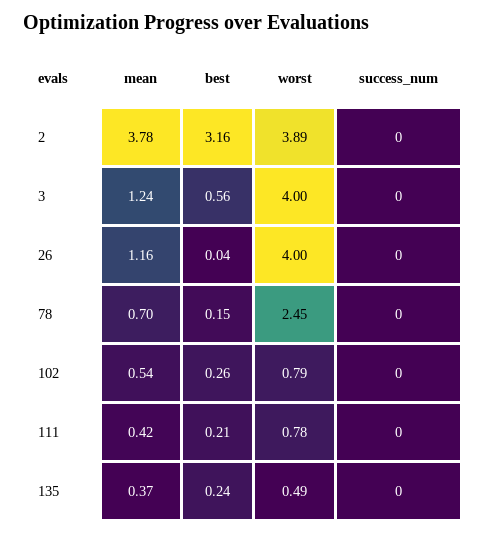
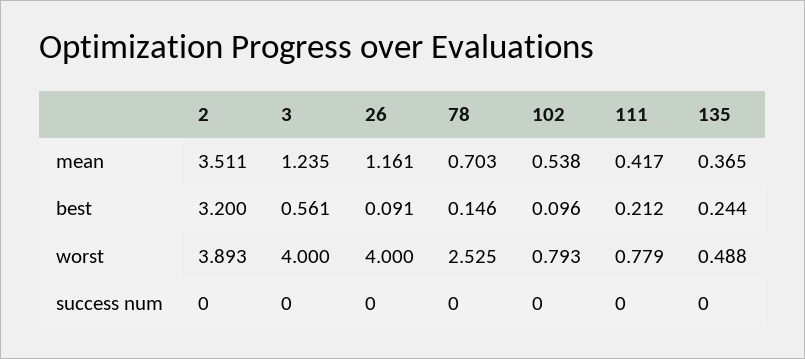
  {
    "mean": {
-     "2": 3.78,
+     "2": 3.511,
      "3": 1.235,
      "26": 1.161,
      "78": 0.703,
      "102": 0.538,
      "111": 0.417,
      "135": 0.365
    },
    "best": {
-     "2": 3.16,
+     "2": 3.2,
      "3": 0.561,
-     "26": 0.04,
+     "26": 0.091,
      "78": 0.146,
-     "102": 0.26,
+     "102": 0.096,
      "111": 0.212,
      "135": 0.244
    },
    "worst": {
      "2": 3.893,
      "3": 4,
      "26": 4,
-     "78": 2.45,
+     "78": 2.525,
      "102": 0.793,
      "111": 0.779,
      "135": 0.488
    },
    "success_num": {
      "2": 0,
      "3": 0,
      "26": 0,
      "78": 0,
      "102": 0,
      "111": 0,
      "135": 0
    }
  }

